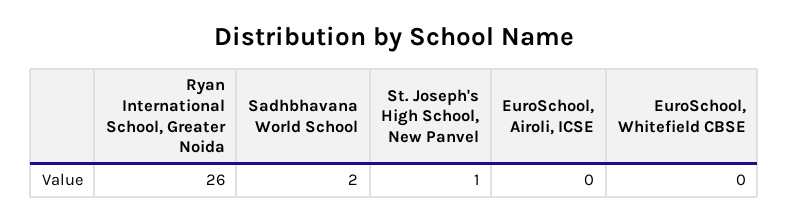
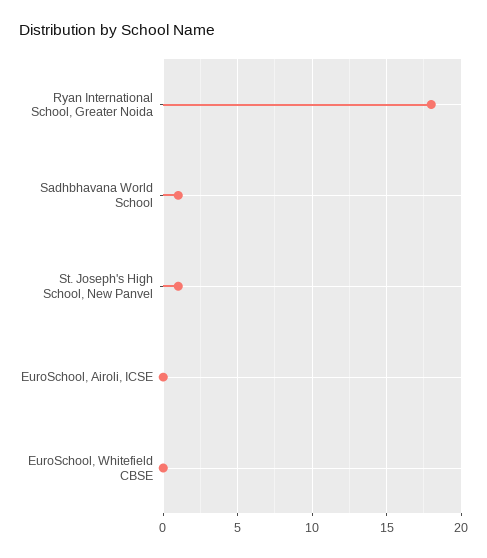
  {
-   "Ryan International School, Greater Noida": 26,
+   "Ryan International School, Greater Noida": 18,
-   "Sadhbhavana World School": 2,
+   "Sadhbhavana World School": 1,
    "St. Joseph's High School, New Panvel": 1,
    "EuroSchool, Airoli, ICSE": 0,
    "EuroSchool, Whitefield CBSE": 0
  }

